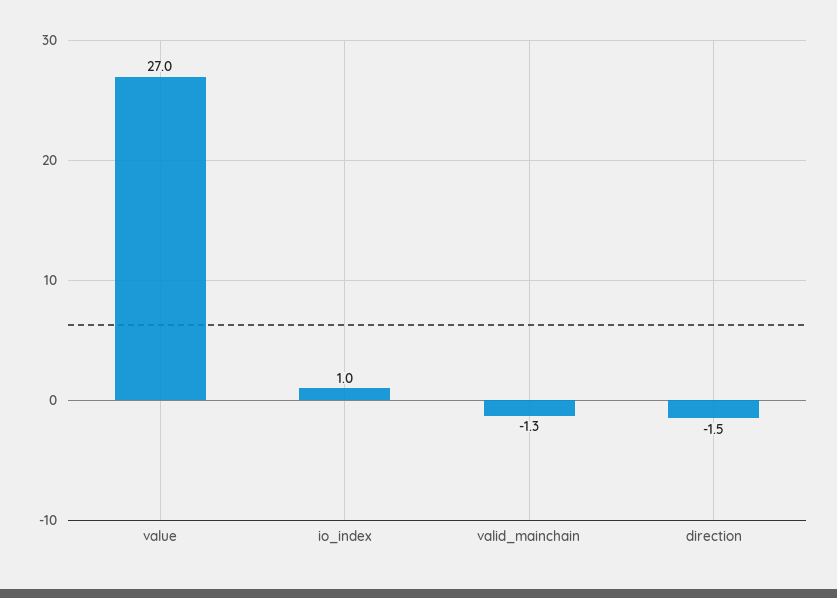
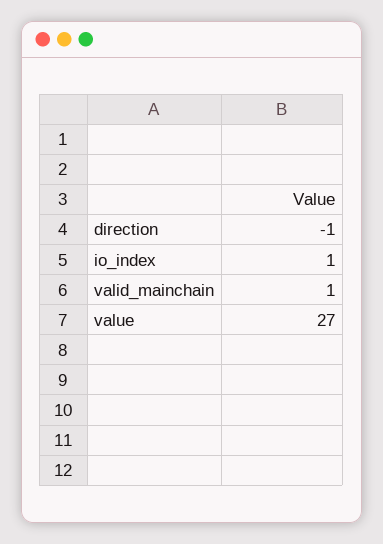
  {
    "value": 27,
    "io_index": 1,
-   "valid_mainchain": -1.3,
+   "valid_mainchain": 1,
-   "direction": -1.5
+   "direction": -1
  }

